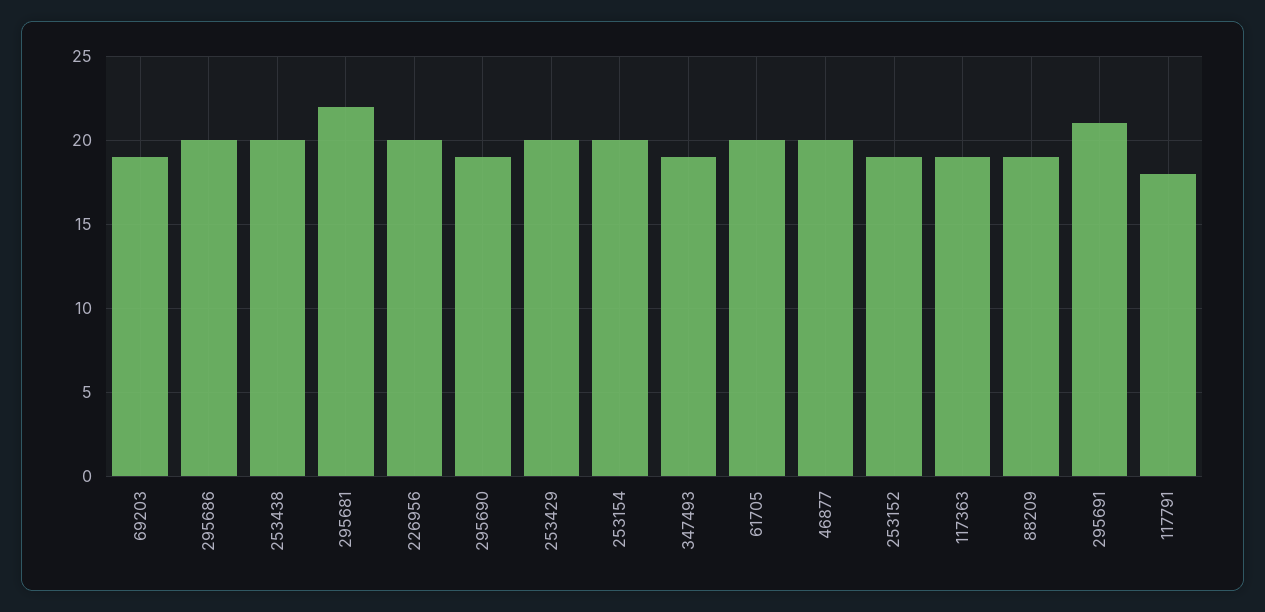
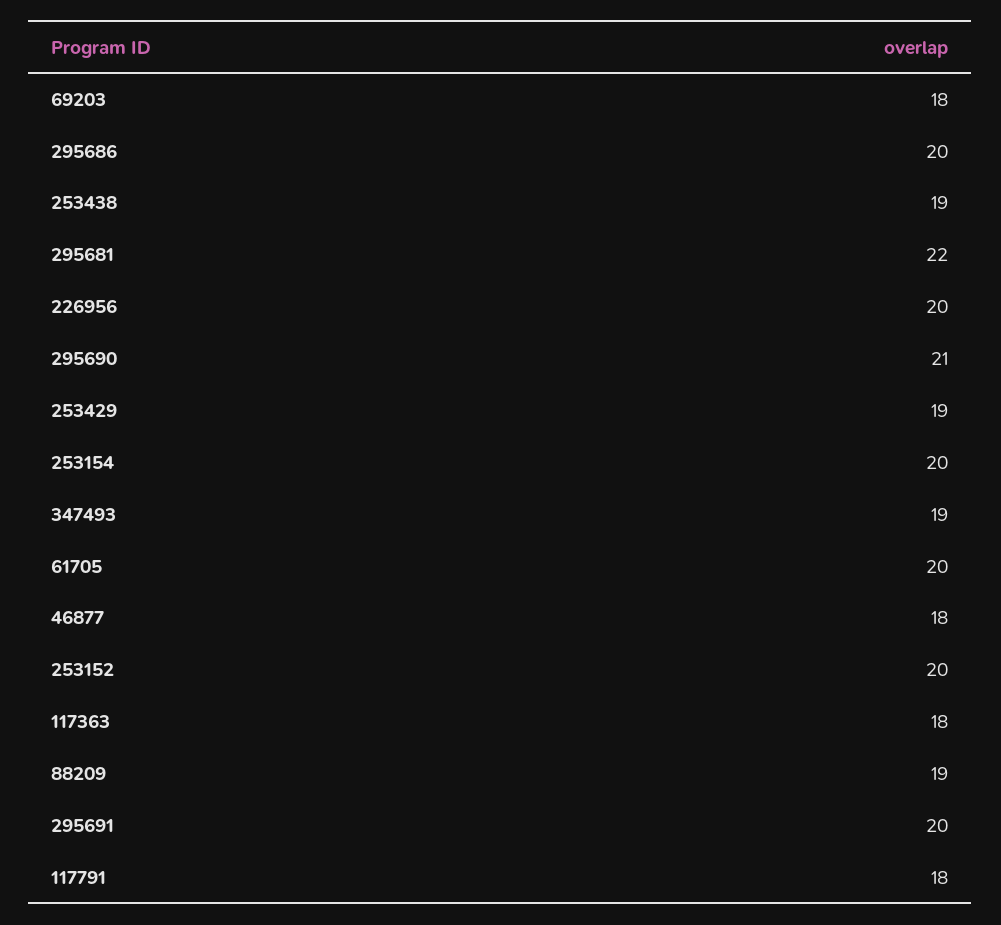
  {
-   "69203": 19,
+   "69203": 18,
    "295686": 20,
-   "253438": 20,
+   "253438": 19,
    "295681": 22,
    "226956": 20,
-   "295690": 19,
+   "295690": 21,
-   "253429": 20,
+   "253429": 19,
    "253154": 20,
    "347493": 19,
    "61705": 20,
-   "46877": 20,
+   "46877": 18,
-   "253152": 19,
+   "253152": 20,
-   "117363": 19,
+   "117363": 18,
    "88209": 19,
-   "295691": 21,
+   "295691": 20,
    "117791": 18
  }

